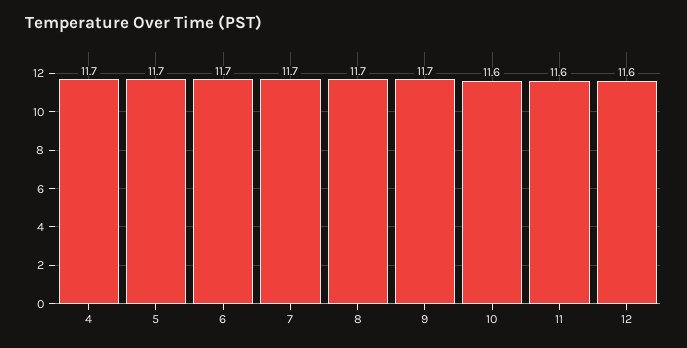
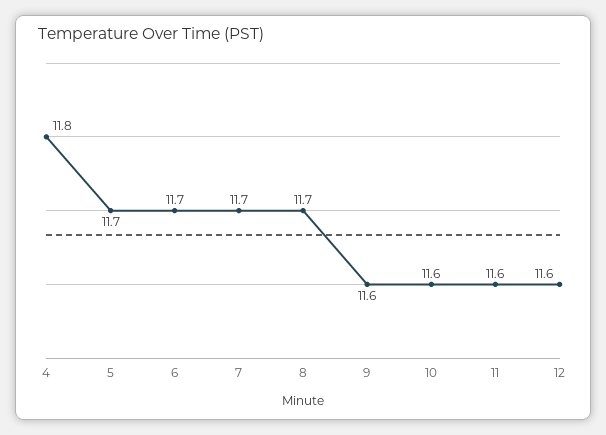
  {
-   "4": 11.7,
+   "4": 11.8,
    "5": 11.7,
    "6": 11.7,
    "7": 11.7,
    "8": 11.7,
-   "9": 11.7,
+   "9": 11.6,
    "10": 11.6,
    "11": 11.6,
    "12": 11.6
  }

